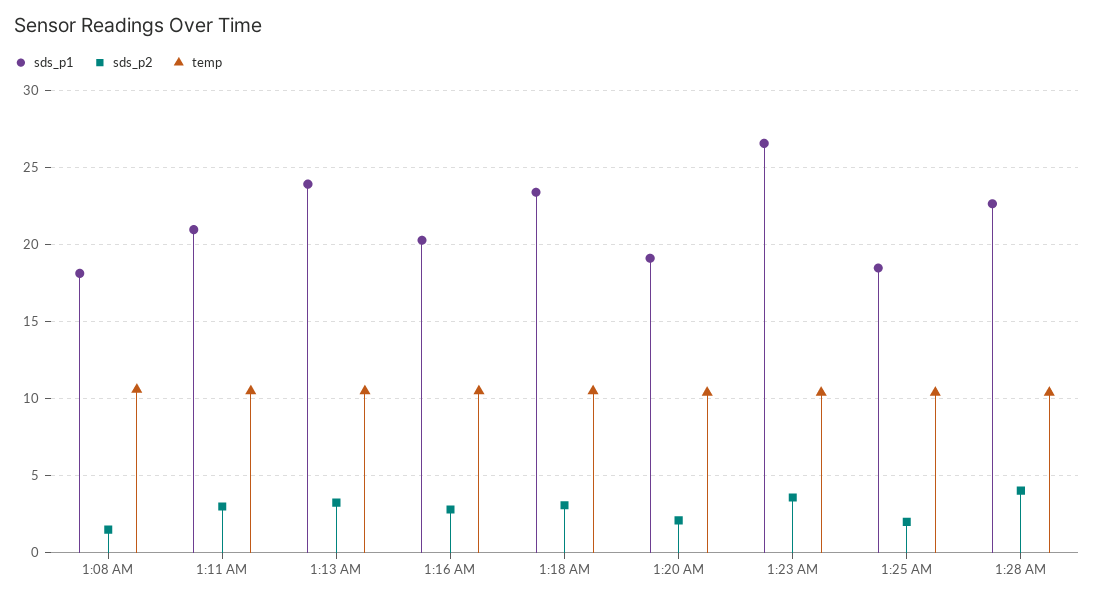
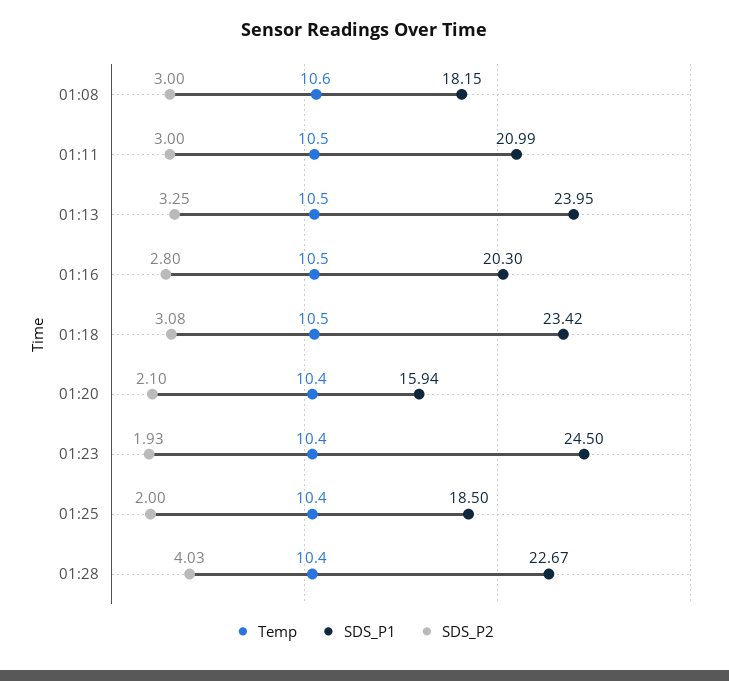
  {
    "sds_p1": {
      "1:08 AM": 18.15,
      "1:11 AM": 20.99,
      "1:13 AM": 23.95,
      "1:16 AM": 20.3,
      "1:18 AM": 23.42,
-     "1:20 AM": 19,
+     "1:20 AM": 15.94,
-     "1:23 AM": 26.5,
+     "1:23 AM": 24.5,
      "1:25 AM": 18.5,
      "1:28 AM": 22.67
    },
    "sds_p2": {
-     "1:08 AM": 1.5,
+     "1:08 AM": 3,
      "1:11 AM": 3,
      "1:13 AM": 3.25,
      "1:16 AM": 2.8,
      "1:18 AM": 3.08,
      "1:20 AM": 2.1,
-     "1:23 AM": 3.5,
+     "1:23 AM": 1.93,
      "1:25 AM": 2,
      "1:28 AM": 4.03
    },
    "temp": {
      "1:08 AM": 10.6,
      "1:11 AM": 10.5,
      "1:13 AM": 10.5,
      "1:16 AM": 10.5,
      "1:18 AM": 10.5,
      "1:20 AM": 10.4,
      "1:23 AM": 10.4,
      "1:25 AM": 10.4,
      "1:28 AM": 10.4
    }
  }

